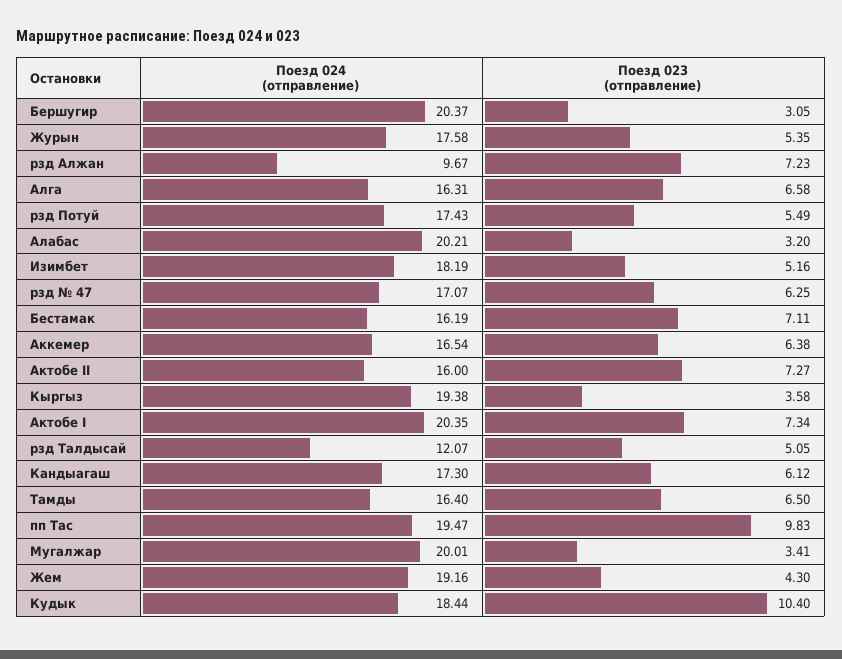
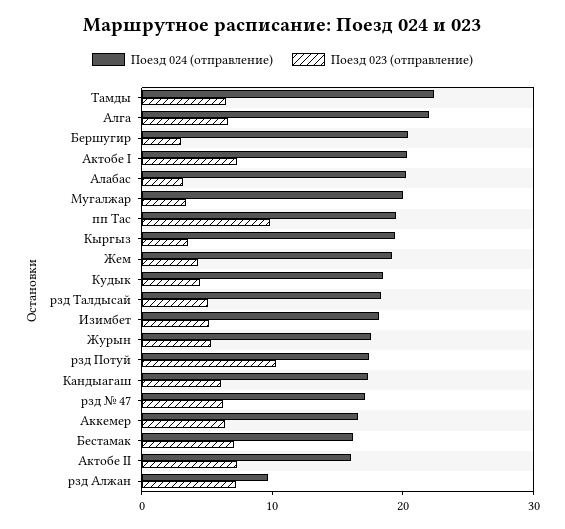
  {
    "Поезд 024 (отправление)": {
      "Бершугир": 20.37,
      "Журын": 17.58,
      "рзд Алжан": 9.67,
-     "Алга": 16.31,
+     "Алга": 22,
      "рзд Потуй": 17.43,
      "Алабас": 20.21,
      "Изимбет": 18.19,
      "рзд № 47": 17.07,
      "Бестамак": 16.19,
      "Аккемер": 16.54,
      "Актобе II": 16,
      "Кыргыз": 19.38,
      "Актобе I": 20.35,
-     "рзд Талдысай": 12.07,
+     "рзд Талдысай": 18,
      "Кандыагаш": 17.3,
-     "Тамды": 16.4,
+     "Тамды": 22,
      "пп Тас": 19.47,
      "Мугалжар": 20.01,
      "Жем": 19.16,
      "Кудык": 18.44
    },
    "Поезд 023 (отправление)": {
      "Бершугир": 3.05,
      "Журын": 5.35,
      "рзд Алжан": 7.23,
      "Алга": 6.58,
-     "рзд Потуй": 5.49,
+     "рзд Потуй": 10,
      "Алабас": 3.2,
      "Изимбет": 5.16,
      "рзд № 47": 6.25,
      "Бестамак": 7.11,
      "Аккемер": 6.38,
      "Актобе II": 7.27,
      "Кыргыз": 3.58,
      "Актобе I": 7.34,
      "рзд Талдысай": 5.05,
      "Кандыагаш": 6.12,
      "Тамды": 6.5,
      "пп Тас": 9.83,
      "Мугалжар": 3.41,
      "Жем": 4.3,
-     "Кудык": 10.4
+     "Кудык": 4
    }
  }

